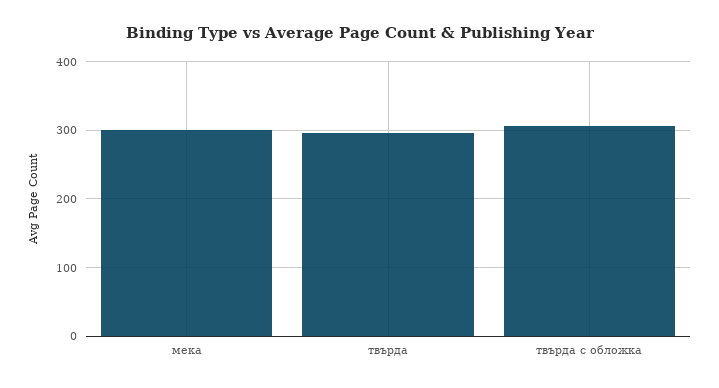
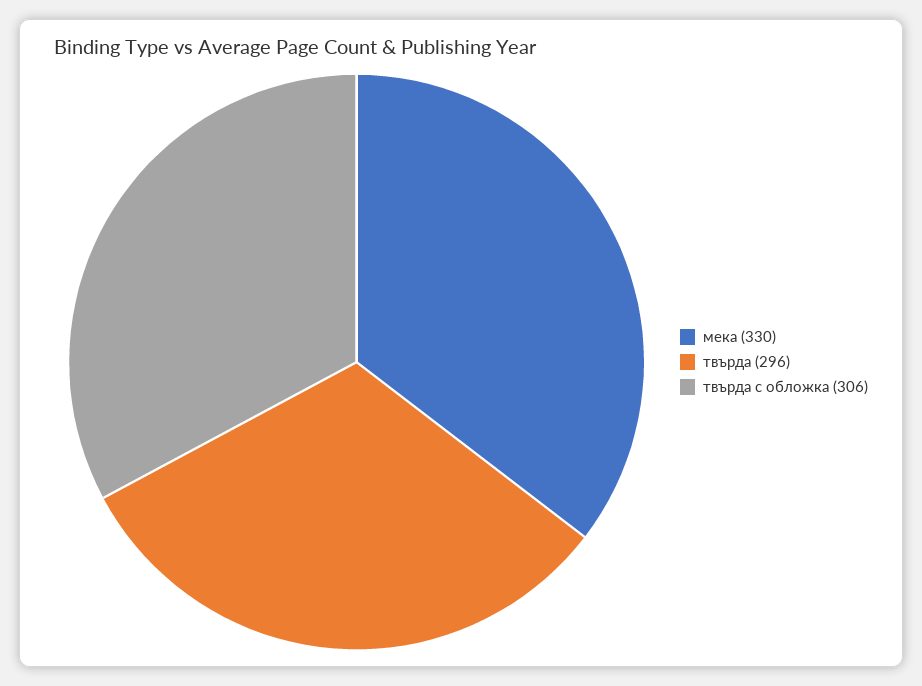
  {
-   "мека": 300,
+   "мека": 330,
    "твърда": 296,
    "твърда с обложка": 306
  }

